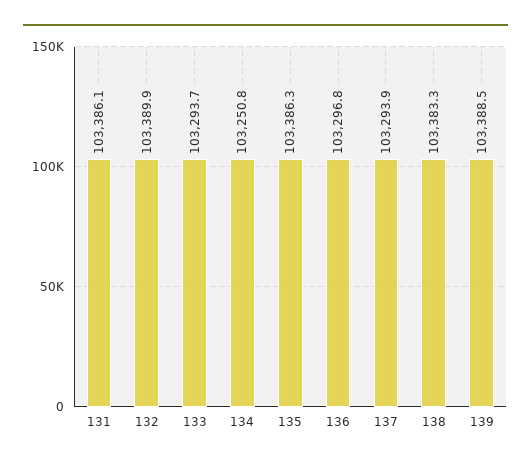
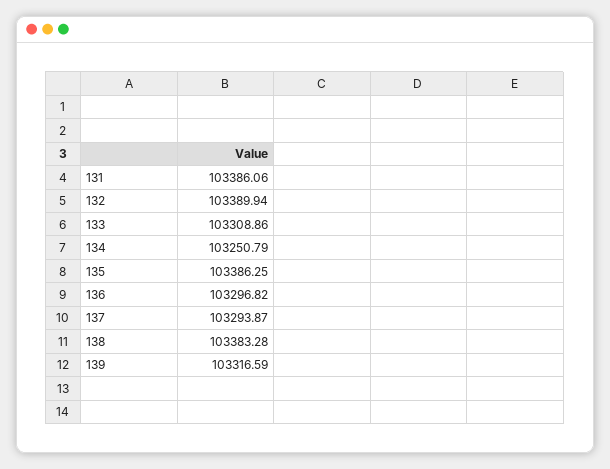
  {
    "131": 103386.06,
    "132": 103389.94,
-   "133": 103293.7,
+   "133": 103308.86,
    "134": 103250.79,
    "135": 103386.25,
    "136": 103296.82,
    "137": 103293.87,
    "138": 103383.28,
-   "139": 103388.5
+   "139": 103316.59
  }

